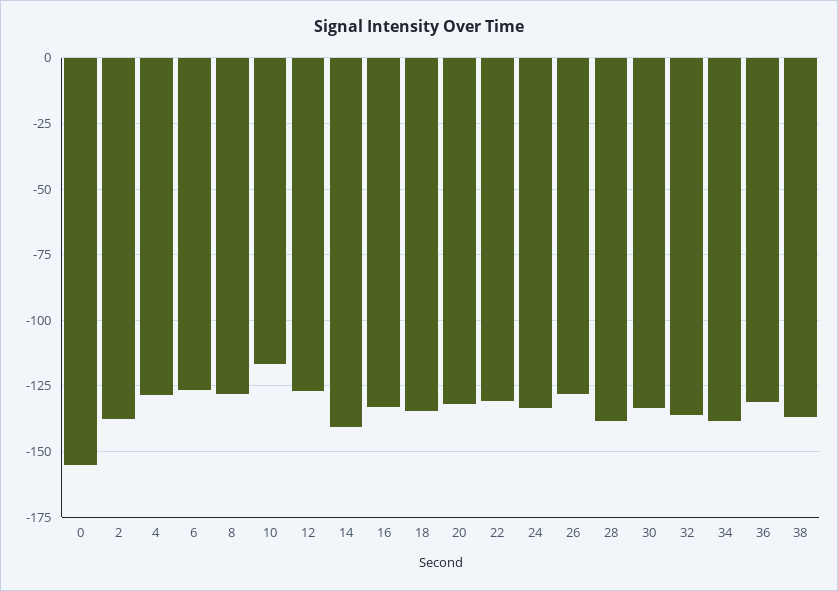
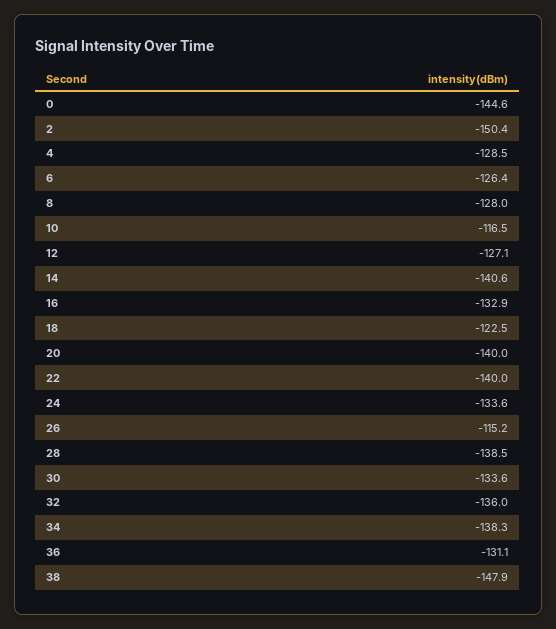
  {
-   "0": -155,
+   "0": -144.6,
-   "2": -137.5,
+   "2": -150.4,
    "4": -128.5,
    "6": -126.4,
    "8": -128,
    "10": -116.5,
    "12": -127.1,
    "14": -140.6,
    "16": -132.9,
-   "18": -135,
+   "18": -122.5,
-   "20": -132.5,
+   "20": -140,
-   "22": -130,
+   "22": -140,
    "24": -133.6,
-   "26": -127.5,
+   "26": -115.2,
    "28": -138.5,
    "30": -133.6,
    "32": -136,
    "34": -138.3,
    "36": -131.1,
-   "38": -137.5
+   "38": -147.9
  }

